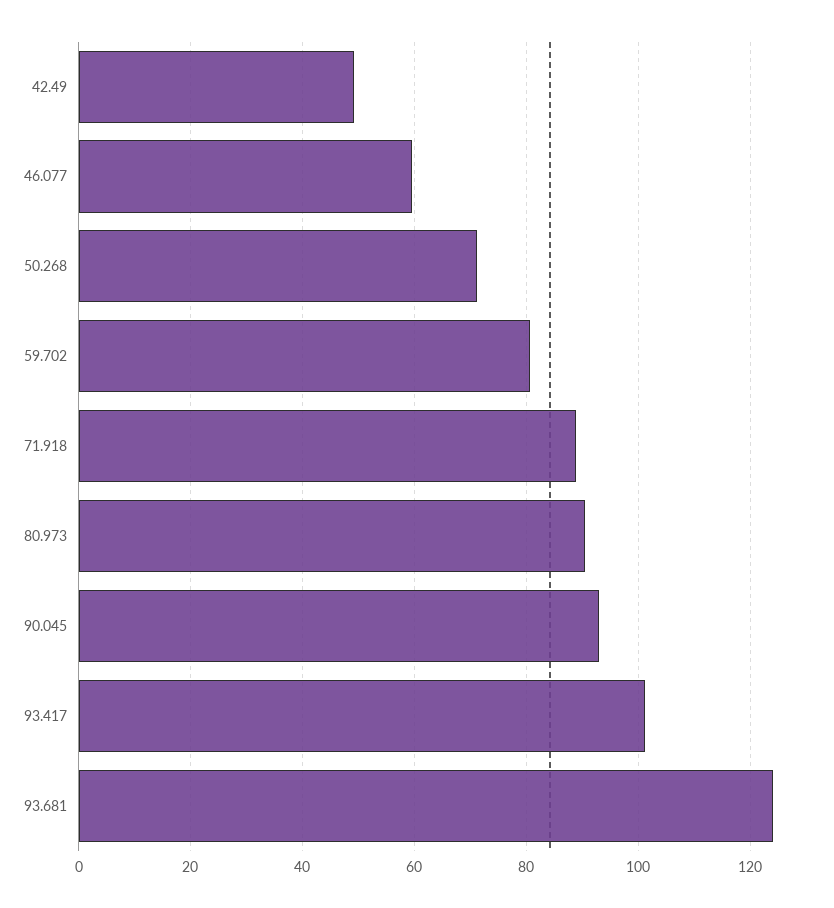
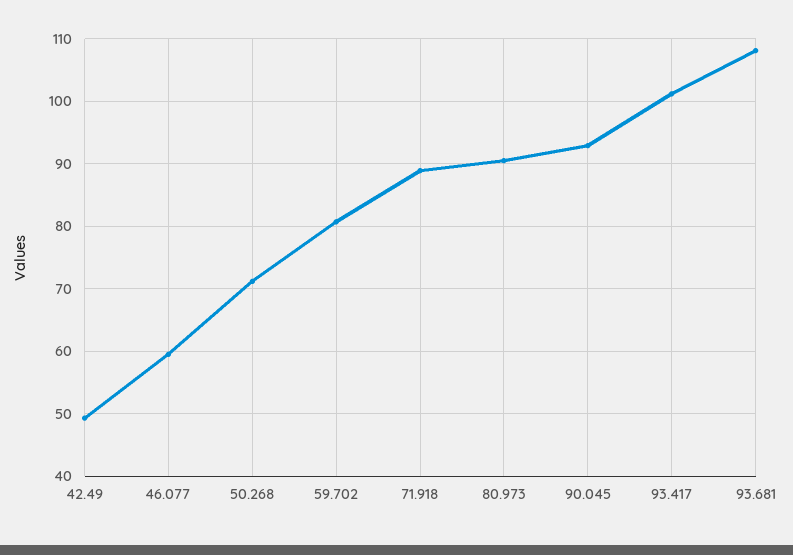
  {
    "42.49": 49,
    "46.077": 60,
    "50.268": 71,
    "59.702": 81,
    "71.918": 89,
    "80.973": 91,
    "90.045": 93,
    "93.417": 101,
-   "93.681": 124
+   "93.681": 108
  }

